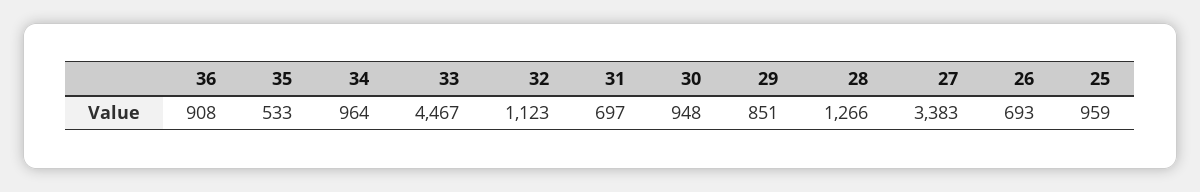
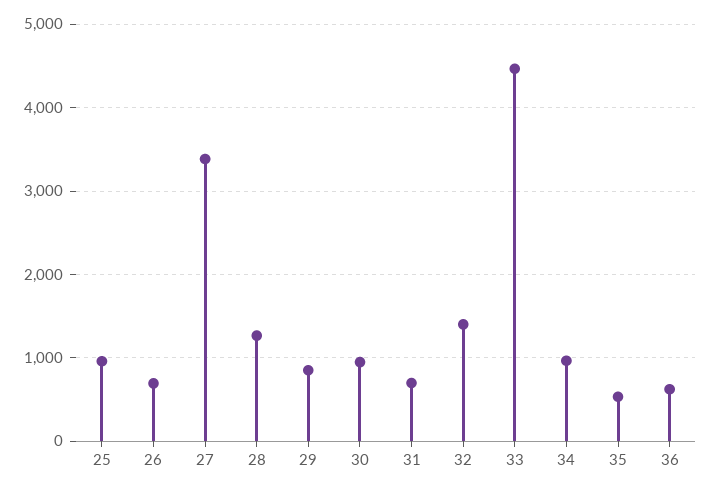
  {
-   "36": 908,
+   "36": 600,
    "35": 533,
    "34": 964,
    "33": 4467,
-   "32": 1123,
+   "32": 1400,
    "31": 697,
    "30": 948,
    "29": 851,
    "28": 1266,
    "27": 3383,
    "26": 693,
    "25": 959
  }

